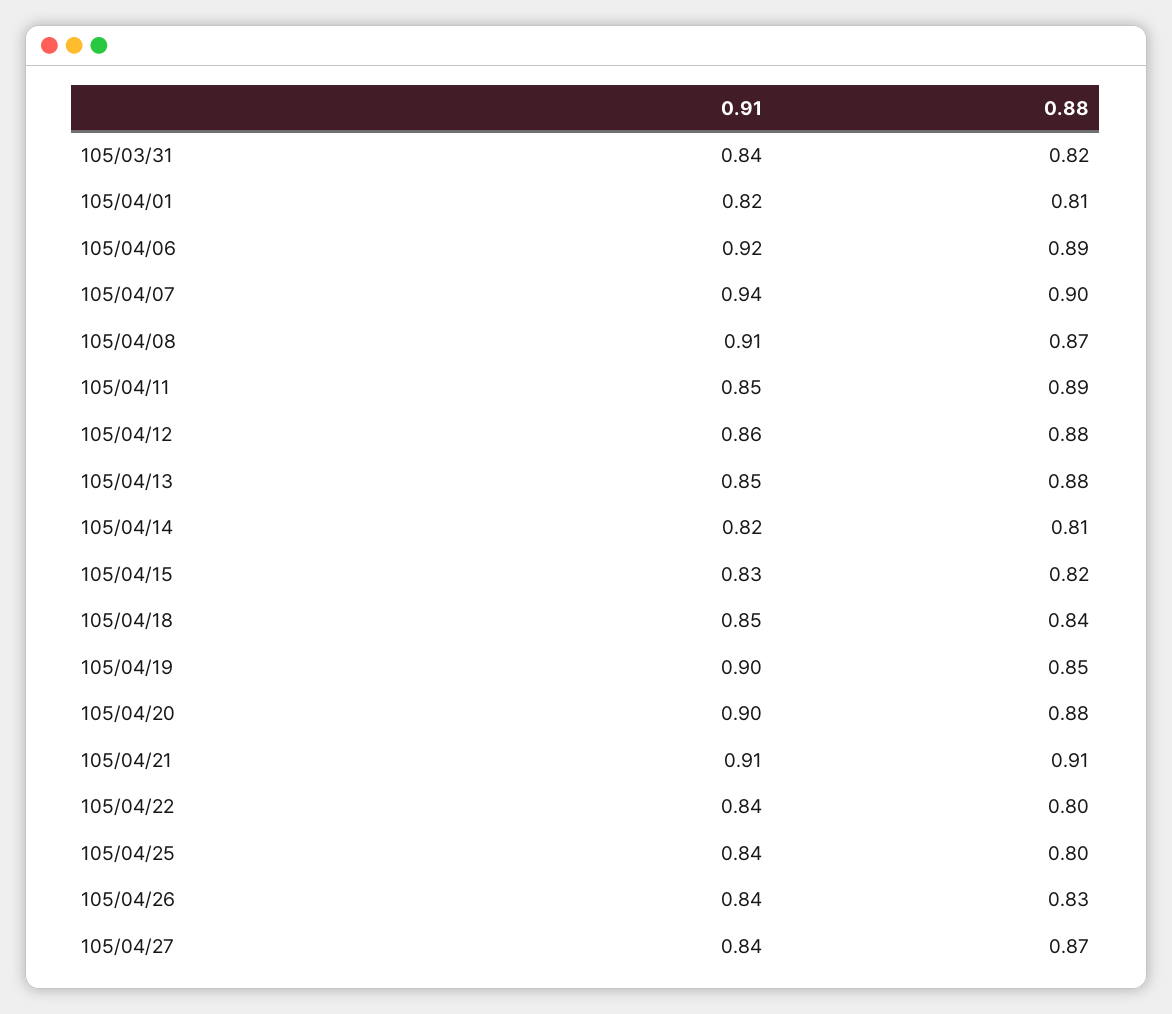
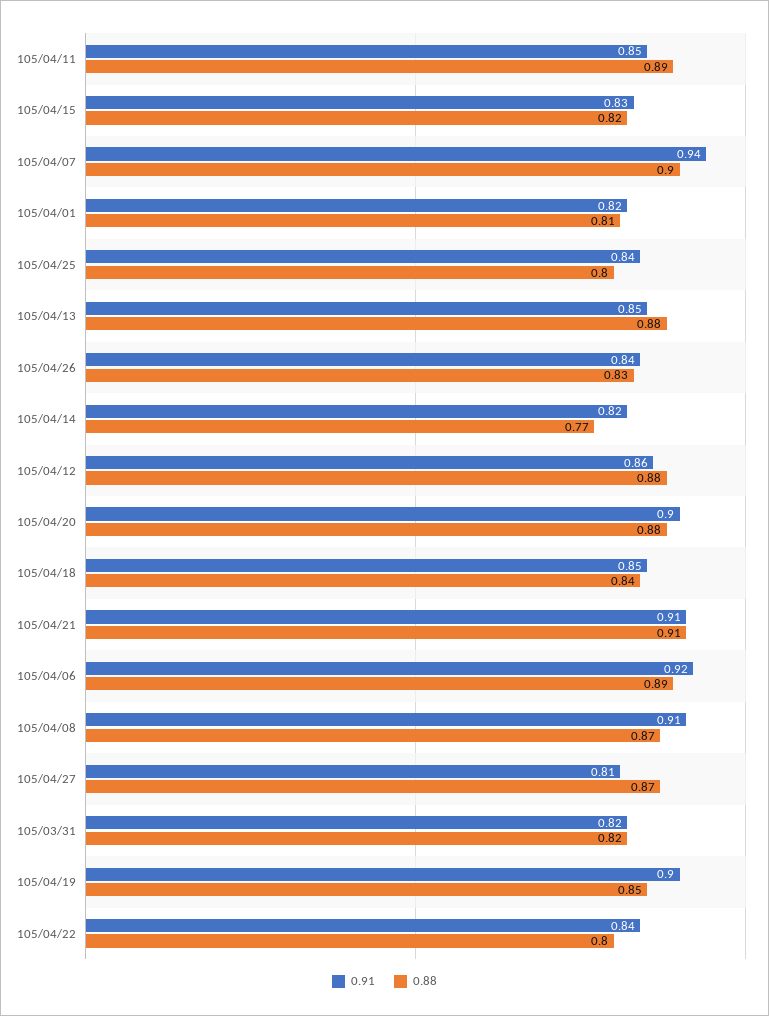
  {
    "0.91": {
-     "105/03/31": 0.84,
+     "105/03/31": 0.82,
      "105/04/01": 0.82,
      "105/04/06": 0.92,
      "105/04/07": 0.94,
      "105/04/08": 0.91,
      "105/04/11": 0.85,
      "105/04/12": 0.86,
      "105/04/13": 0.85,
      "105/04/14": 0.82,
      "105/04/15": 0.83,
      "105/04/18": 0.85,
      "105/04/19": 0.9,
      "105/04/20": 0.9,
      "105/04/21": 0.91,
      "105/04/22": 0.84,
      "105/04/25": 0.84,
      "105/04/26": 0.84,
-     "105/04/27": 0.84
+     "105/04/27": 0.81
    },
    "0.88": {
      "105/03/31": 0.82,
      "105/04/01": 0.81,
      "105/04/06": 0.89,
      "105/04/07": 0.9,
      "105/04/08": 0.87,
      "105/04/11": 0.89,
      "105/04/12": 0.88,
      "105/04/13": 0.88,
-     "105/04/14": 0.81,
+     "105/04/14": 0.77,
      "105/04/15": 0.82,
      "105/04/18": 0.84,
      "105/04/19": 0.85,
      "105/04/20": 0.88,
      "105/04/21": 0.91,
      "105/04/22": 0.8,
      "105/04/25": 0.8,
      "105/04/26": 0.83,
      "105/04/27": 0.87
    }
  }

